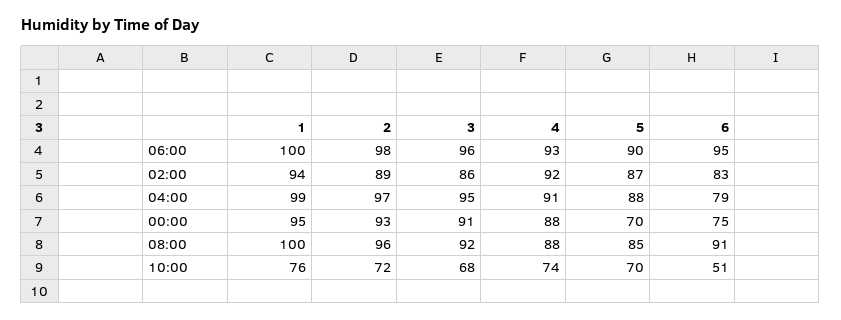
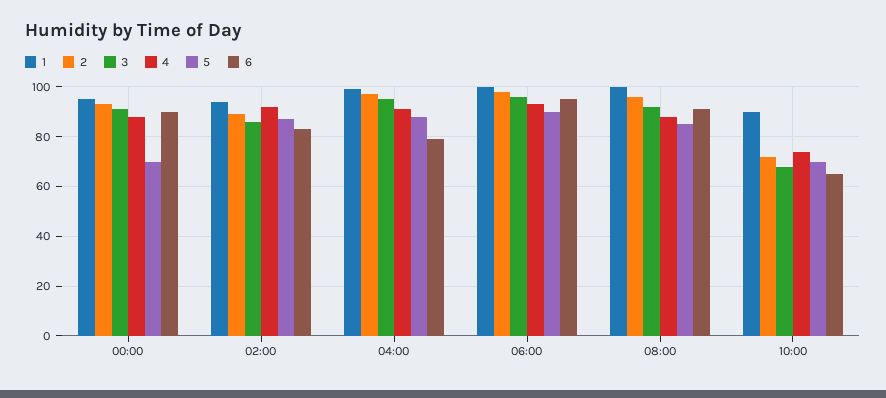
  {
    "1": {
      "06:00": 100,
      "02:00": 94,
      "04:00": 99,
      "00:00": 95,
      "08:00": 100,
-     "10:00": 76
+     "10:00": 90
    },
    "2": {
      "06:00": 98,
      "02:00": 89,
      "04:00": 97,
      "00:00": 93,
      "08:00": 96,
      "10:00": 72
    },
    "3": {
      "06:00": 96,
      "02:00": 86,
      "04:00": 95,
      "00:00": 91,
      "08:00": 92,
      "10:00": 68
    },
    "4": {
      "06:00": 93,
      "02:00": 92,
      "04:00": 91,
      "00:00": 88,
      "08:00": 88,
      "10:00": 74
    },
    "5": {
      "06:00": 90,
      "02:00": 87,
      "04:00": 88,
      "00:00": 70,
      "08:00": 85,
      "10:00": 70
    },
    "6": {
      "06:00": 95,
      "02:00": 83,
      "04:00": 79,
-     "00:00": 75,
+     "00:00": 90,
      "08:00": 91,
-     "10:00": 51
+     "10:00": 65
    }
  }

